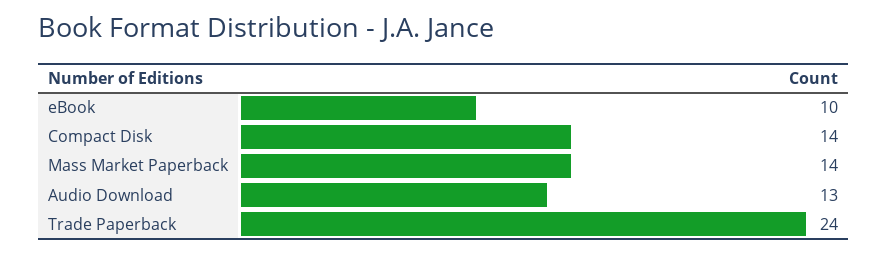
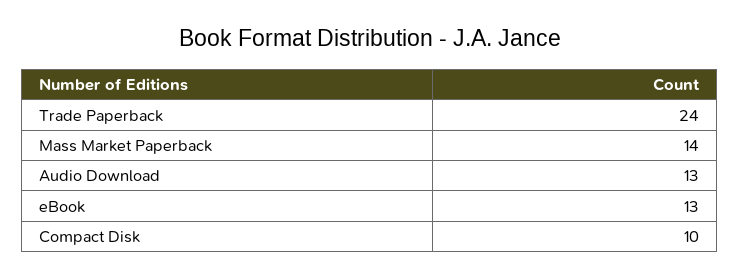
  {
-   "eBook": 10,
+   "eBook": 13,
-   "Compact Disk": 14,
+   "Compact Disk": 10,
    "Mass Market Paperback": 14,
    "Audio Download": 13,
    "Trade Paperback": 24
  }

